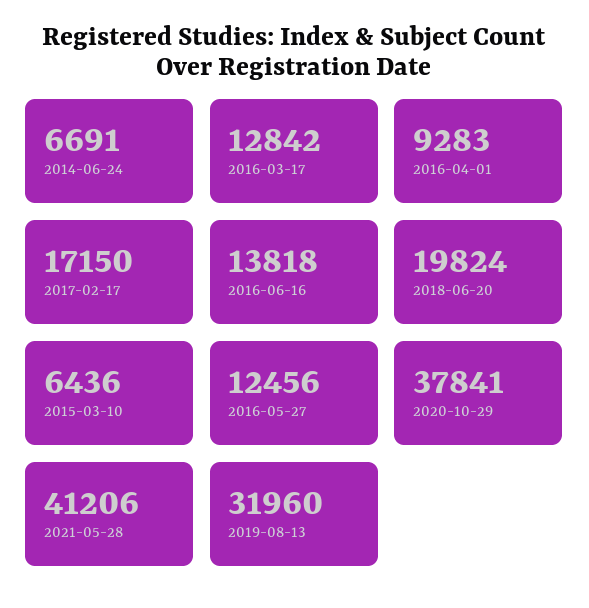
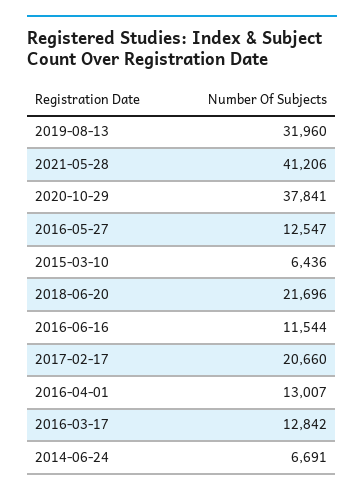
  {
    "2014-06-24": 6691,
    "2016-03-17": 12842,
-   "2016-04-01": 9283,
+   "2016-04-01": 13007,
-   "2017-02-17": 17150,
+   "2017-02-17": 20660,
-   "2016-06-16": 13818,
+   "2016-06-16": 11544,
-   "2018-06-20": 19824,
+   "2018-06-20": 21696,
    "2015-03-10": 6436,
-   "2016-05-27": 12456,
+   "2016-05-27": 12547,
    "2020-10-29": 37841,
    "2021-05-28": 41206,
    "2019-08-13": 31960
  }

